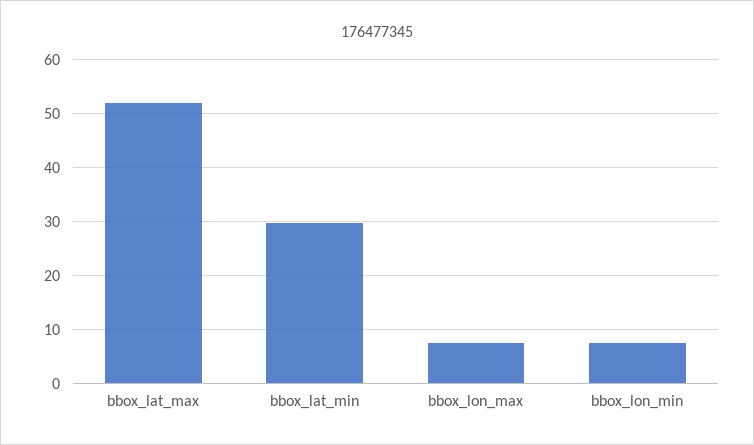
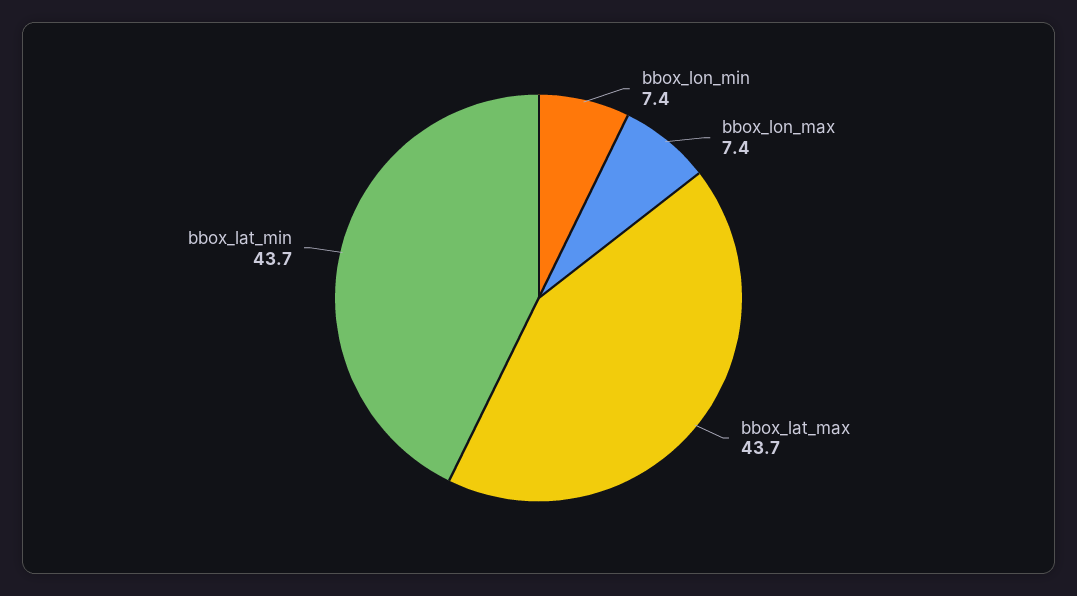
  {
-   "bbox_lat_max": 52,
+   "bbox_lat_max": 43.7,
-   "bbox_lat_min": 30,
+   "bbox_lat_min": 43.7,
    "bbox_lon_max": 7.4,
    "bbox_lon_min": 7.4
  }

